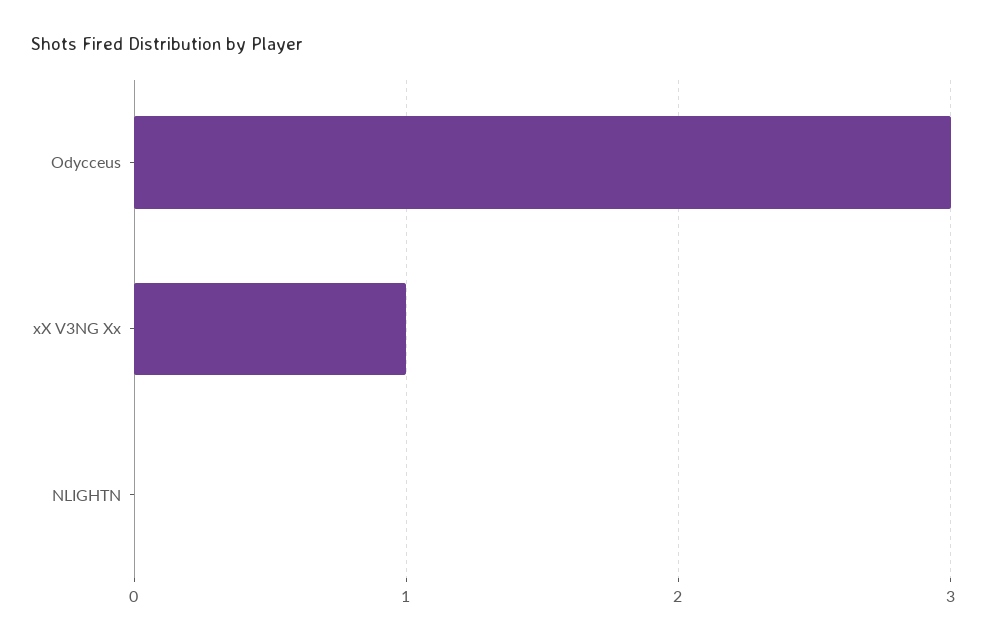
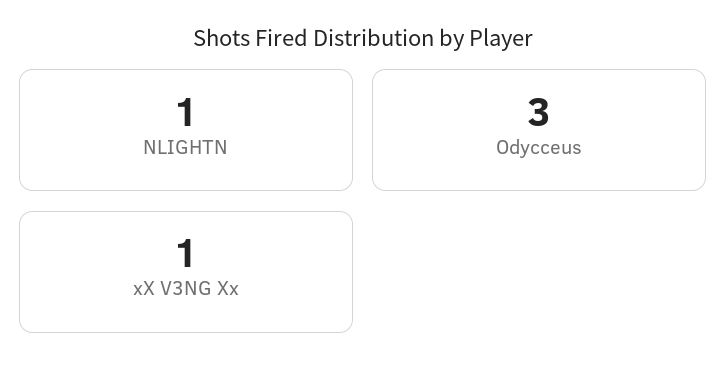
  {
    "Odycceus": 3,
    "xX V3NG Xx": 1,
-   "NLIGHTN": 0
+   "NLIGHTN": 1
  }

